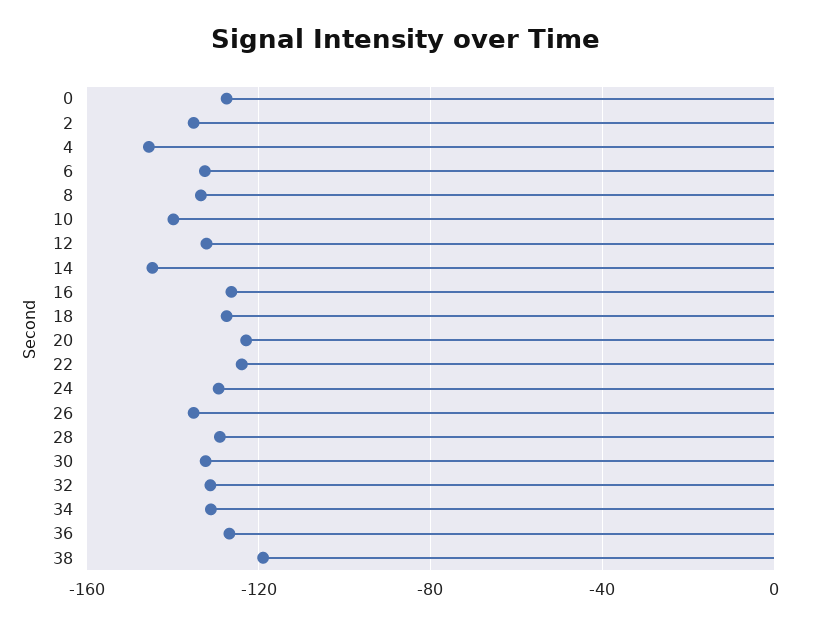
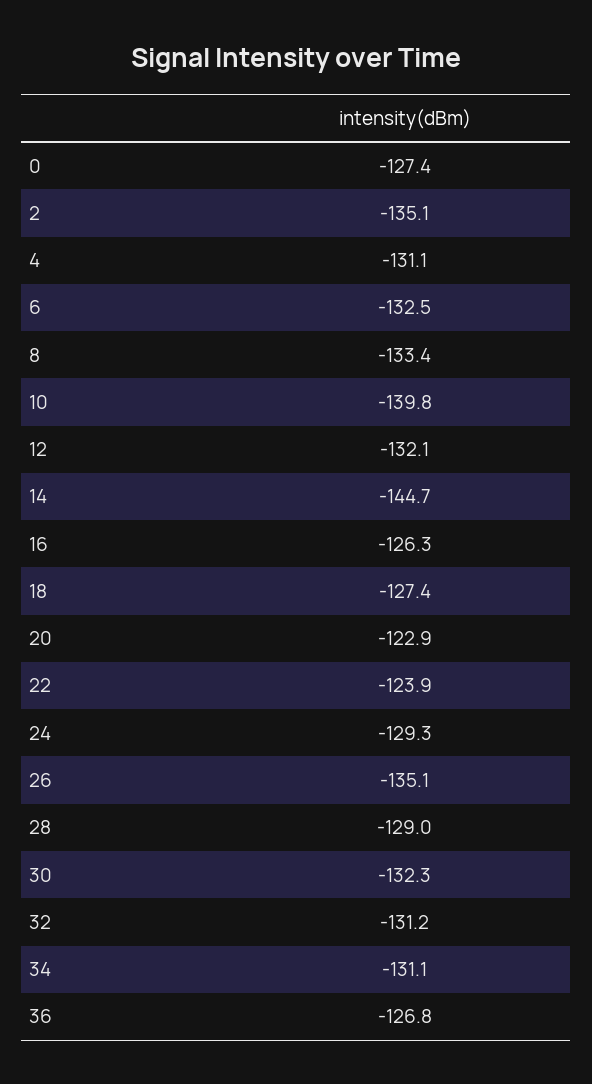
  {
    "0": -127.4,
    "2": -135.1,
-   "4": -145,
+   "4": -131.1,
    "6": -132.5,
    "8": -133.4,
    "10": -139.8,
    "12": -132.1,
    "14": -144.7,
    "16": -126.3,
    "18": -127.4,
    "20": -122.9,
    "22": -123.9,
    "24": -129.3,
    "26": -135.1,
    "28": -129,
    "30": -132.3,
    "32": -131.2,
    "34": -131.1,
-   "36": -126.8,
+   "36": -126.8
-   "38": -120
  }

